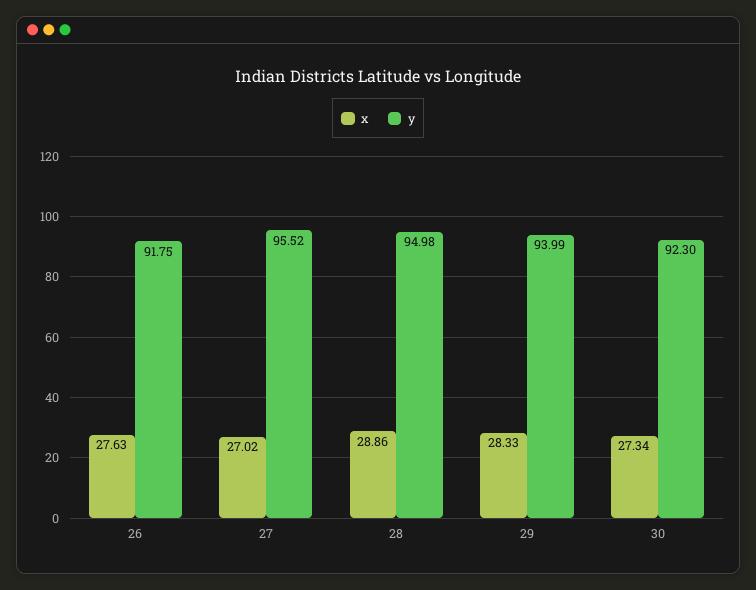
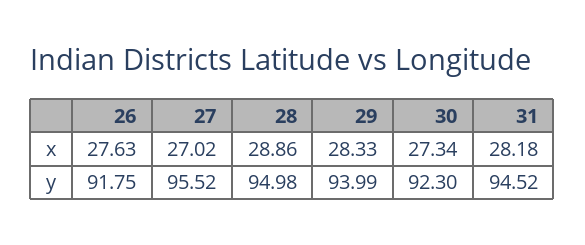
  {
    "x": {
      "26": 27.63,
      "27": 27.02,
      "28": 28.86,
      "29": 28.33,
-     "30": 27.34
+     "30": 27.34,
+     "31": 28.18
    },
    "y": {
      "26": 91.75,
      "27": 95.52,
      "28": 94.98,
      "29": 93.99,
-     "30": 92.3
+     "30": 92.3,
+     "31": 94.52
    }
  }

